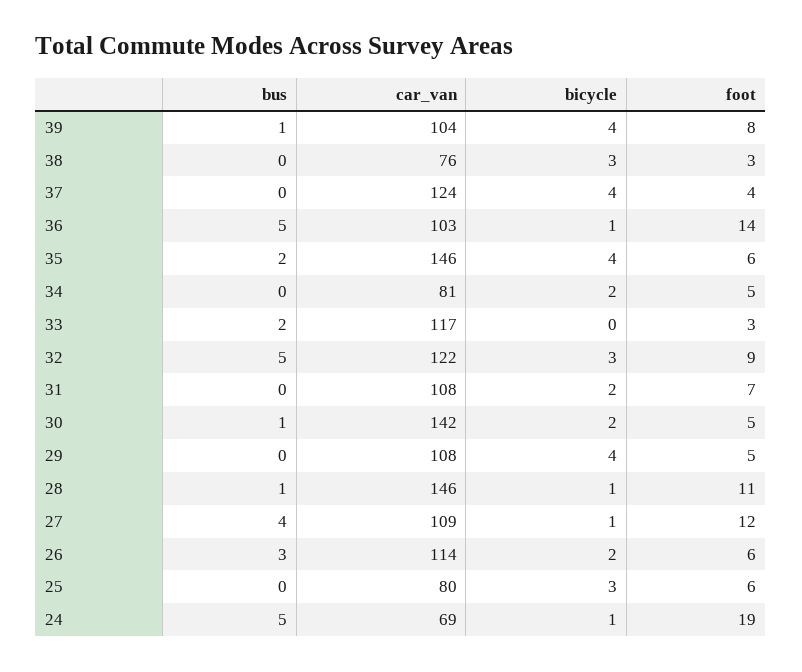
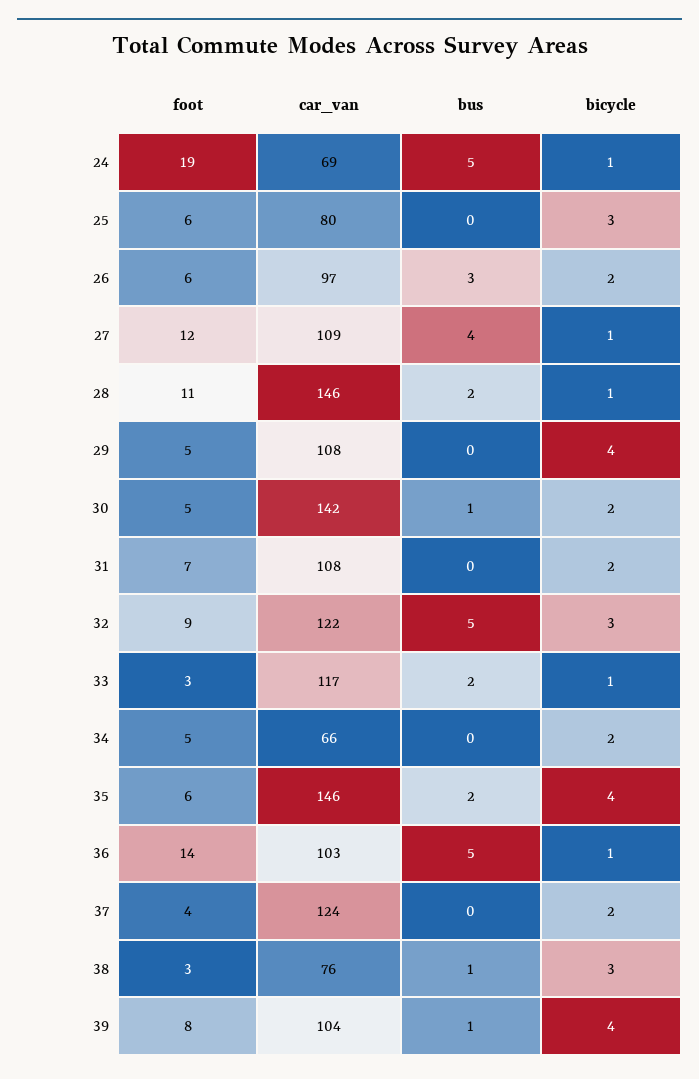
  {
    "bus": {
      "39": 1,
-     "38": 0,
+     "38": 1,
      "37": 0,
      "36": 5,
      "35": 2,
      "34": 0,
      "33": 2,
      "32": 5,
      "31": 0,
      "30": 1,
      "29": 0,
-     "28": 1,
+     "28": 2,
      "27": 4,
      "26": 3,
      "25": 0,
      "24": 5
    },
    "car_van": {
      "39": 104,
      "38": 76,
      "37": 124,
      "36": 103,
      "35": 146,
-     "34": 81,
+     "34": 66,
      "33": 117,
      "32": 122,
      "31": 108,
      "30": 142,
      "29": 108,
      "28": 146,
      "27": 109,
-     "26": 114,
+     "26": 97,
      "25": 80,
      "24": 69
    },
    "bicycle": {
      "39": 4,
      "38": 3,
-     "37": 4,
+     "37": 2,
      "36": 1,
      "35": 4,
      "34": 2,
-     "33": 0,
+     "33": 1,
      "32": 3,
      "31": 2,
      "30": 2,
      "29": 4,
      "28": 1,
      "27": 1,
      "26": 2,
      "25": 3,
      "24": 1
    },
    "foot": {
      "39": 8,
      "38": 3,
      "37": 4,
      "36": 14,
      "35": 6,
      "34": 5,
      "33": 3,
      "32": 9,
      "31": 7,
      "30": 5,
      "29": 5,
      "28": 11,
      "27": 12,
      "26": 6,
      "25": 6,
      "24": 19
    }
  }

